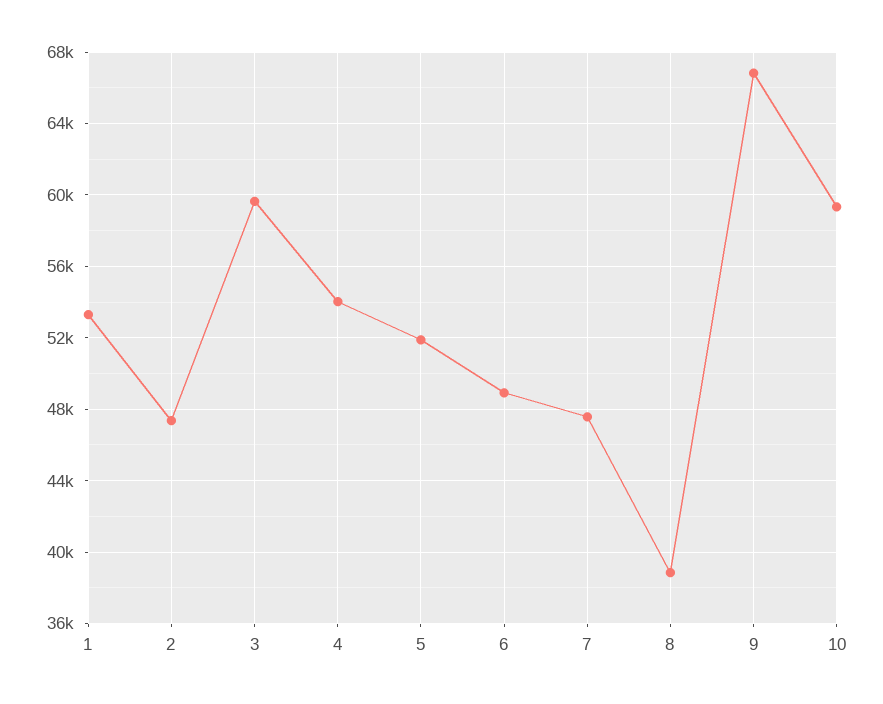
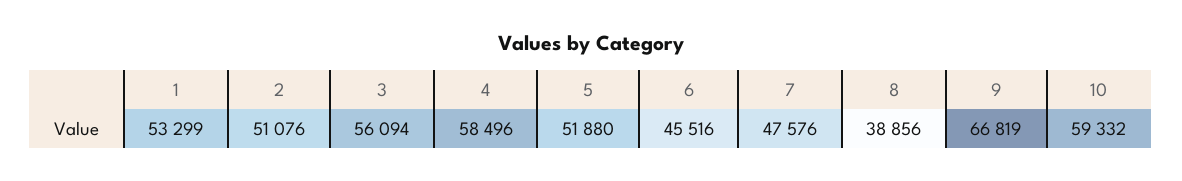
  {
    "1": 53299,
-   "2": 47500,
+   "2": 51076,
-   "3": 59500,
+   "3": 56094,
-   "4": 54000,
+   "4": 58496,
    "5": 51880,
-   "6": 49000,
+   "6": 45516,
    "7": 47576,
    "8": 38856,
    "9": 66819,
    "10": 59332
  }

